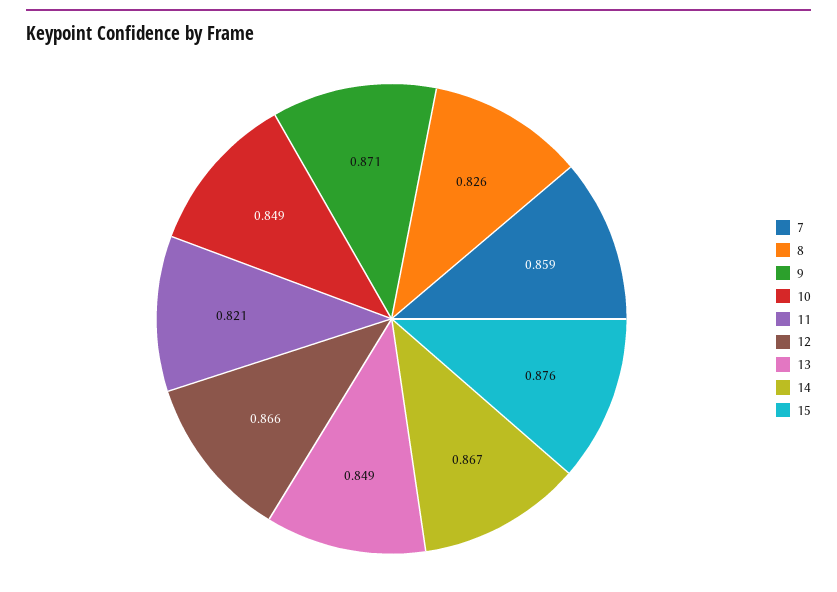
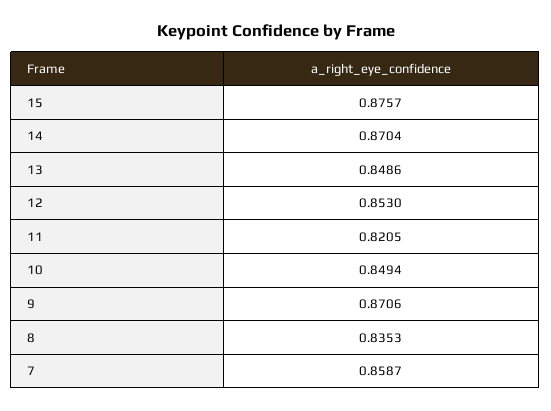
  {
    "7": 0.8587,
-   "8": 0.826,
+   "8": 0.8353,
    "9": 0.8706,
    "10": 0.8494,
    "11": 0.8205,
-   "12": 0.866,
+   "12": 0.853,
    "13": 0.8486,
-   "14": 0.867,
+   "14": 0.8704,
    "15": 0.8757
  }

